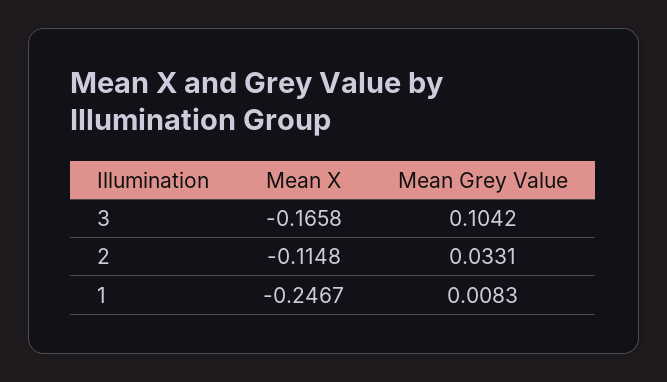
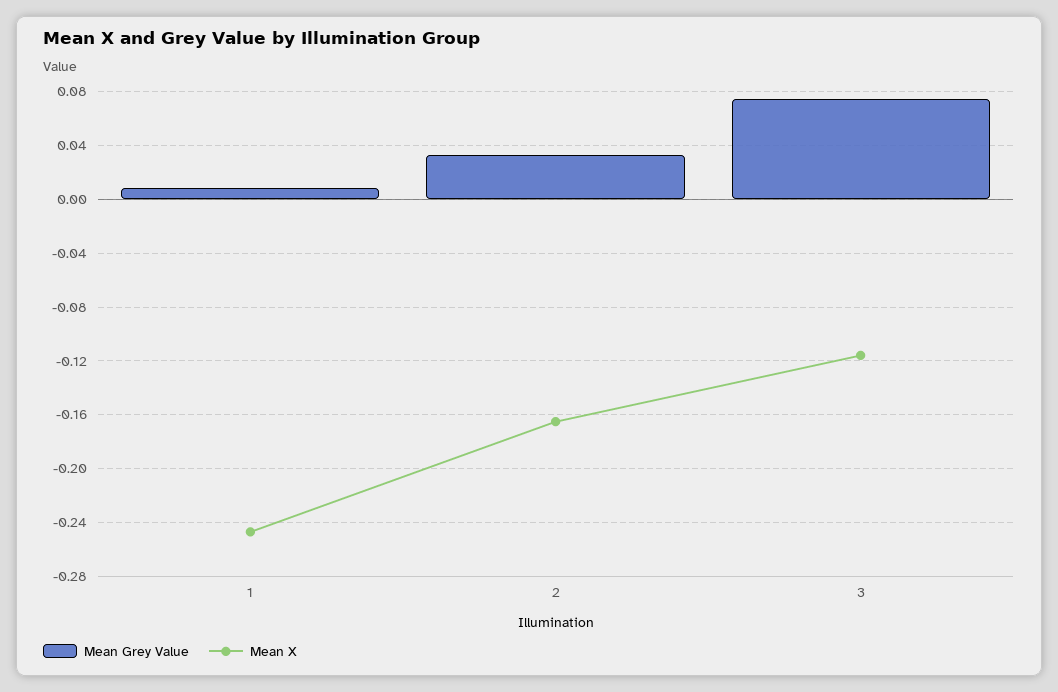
  {
    "Mean X": {
-     "3": -0.1658,
+     "3": -0.115,
-     "2": -0.1148,
+     "2": -0.165,
      "1": -0.2467
    },
    "Mean Grey Value": {
-     "3": 0.1042,
+     "3": 0.075,
      "2": 0.0331,
      "1": 0.0083
    }
  }

